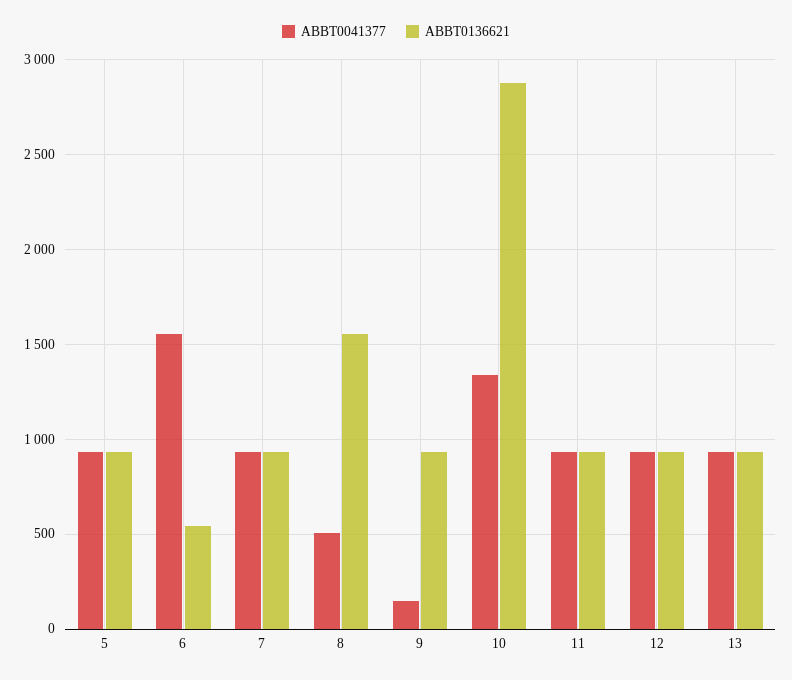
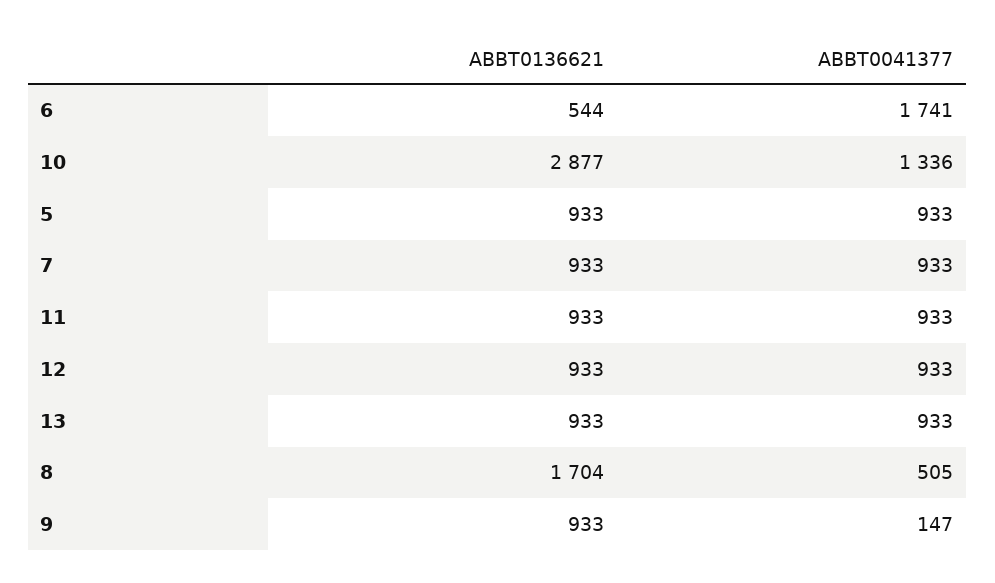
  {
    "ABBT0041377": {
      "5": 933,
-     "6": 1550,
+     "6": 1741,
      "7": 933,
      "8": 505,
      "9": 147,
      "10": 1336,
      "11": 933,
      "12": 933,
      "13": 933
    },
    "ABBT0136621": {
      "5": 933,
      "6": 544,
      "7": 933,
-     "8": 1550,
+     "8": 1704,
      "9": 933,
      "10": 2877,
      "11": 933,
      "12": 933,
      "13": 933
    }
  }

